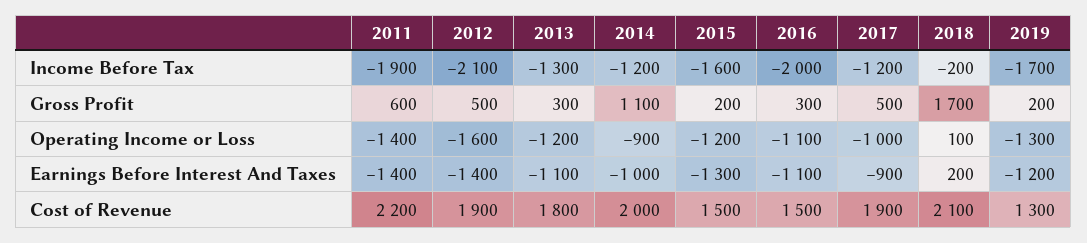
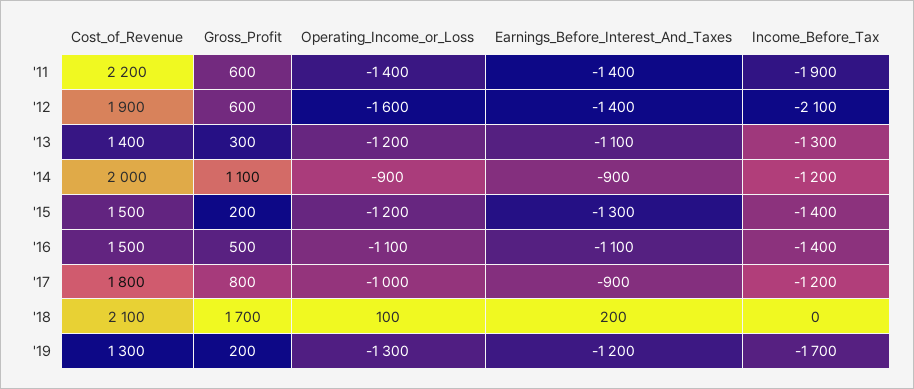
  {
    "2011": {
      "Income Before Tax": -1900,
      "Gross Profit": 600,
      "Operating Income or Loss": -1400,
      "Earnings Before Interest And Taxes": -1400,
      "Cost of Revenue": 2200
    },
    "2012": {
      "Income Before Tax": -2100,
-     "Gross Profit": 500,
+     "Gross Profit": 600,
      "Operating Income or Loss": -1600,
      "Earnings Before Interest And Taxes": -1400,
      "Cost of Revenue": 1900
    },
    "2013": {
      "Income Before Tax": -1300,
      "Gross Profit": 300,
      "Operating Income or Loss": -1200,
      "Earnings Before Interest And Taxes": -1100,
-     "Cost of Revenue": 1800
+     "Cost of Revenue": 1400
    },
    "2014": {
      "Income Before Tax": -1200,
      "Gross Profit": 1100,
      "Operating Income or Loss": -900,
-     "Earnings Before Interest And Taxes": -1000,
+     "Earnings Before Interest And Taxes": -900,
      "Cost of Revenue": 2000
    },
    "2015": {
-     "Income Before Tax": -1600,
+     "Income Before Tax": -1400,
      "Gross Profit": 200,
      "Operating Income or Loss": -1200,
      "Earnings Before Interest And Taxes": -1300,
      "Cost of Revenue": 1500
    },
    "2016": {
-     "Income Before Tax": -2000,
+     "Income Before Tax": -1400,
-     "Gross Profit": 300,
+     "Gross Profit": 500,
      "Operating Income or Loss": -1100,
      "Earnings Before Interest And Taxes": -1100,
      "Cost of Revenue": 1500
    },
    "2017": {
      "Income Before Tax": -1200,
-     "Gross Profit": 500,
+     "Gross Profit": 800,
      "Operating Income or Loss": -1000,
      "Earnings Before Interest And Taxes": -900,
-     "Cost of Revenue": 1900
+     "Cost of Revenue": 1800
    },
    "2018": {
-     "Income Before Tax": -200,
+     "Income Before Tax": 0,
      "Gross Profit": 1700,
      "Operating Income or Loss": 100,
      "Earnings Before Interest And Taxes": 200,
      "Cost of Revenue": 2100
    },
    "2019": {
      "Income Before Tax": -1700,
      "Gross Profit": 200,
      "Operating Income or Loss": -1300,
      "Earnings Before Interest And Taxes": -1200,
      "Cost of Revenue": 1300
    }
  }

